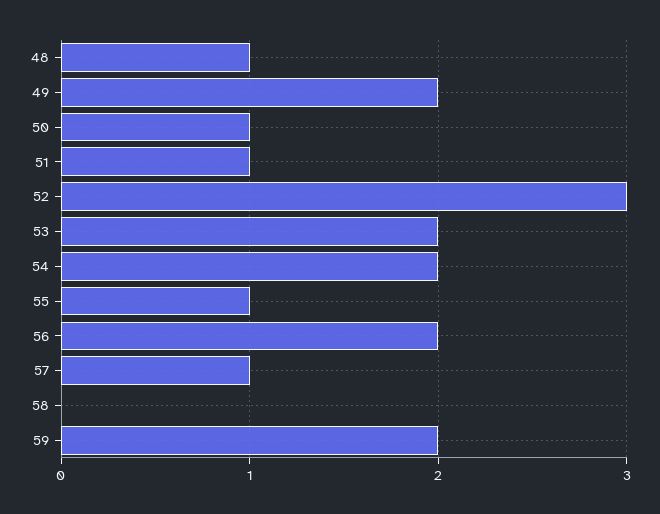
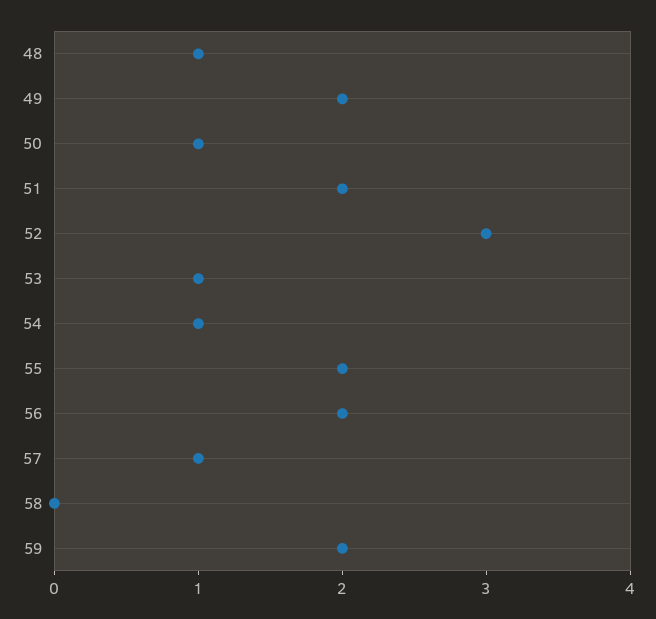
  {
    "48": 1,
    "49": 2,
    "50": 1,
-   "51": 1,
+   "51": 2,
    "52": 3,
-   "53": 2,
+   "53": 1,
-   "54": 2,
+   "54": 1,
-   "55": 1,
+   "55": 2,
    "56": 2,
    "57": 1,
    "58": 0,
    "59": 2
  }

